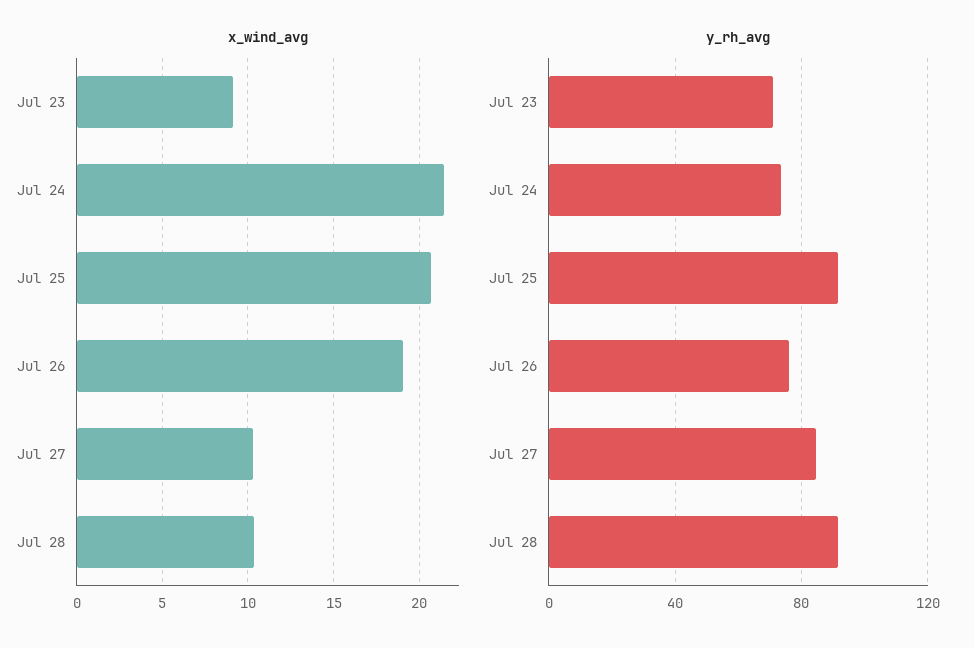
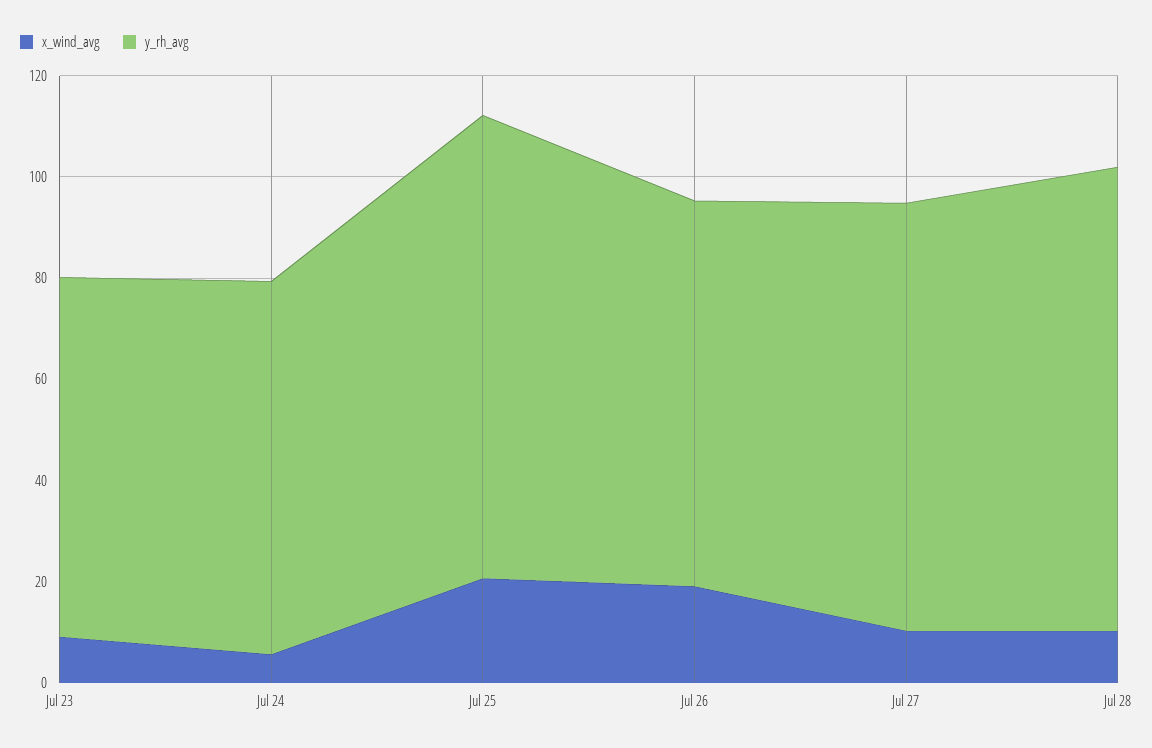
  {
    "x_wind_avg": {
      "Jul 23": 9,
-     "Jul 24": 21.5,
+     "Jul 24": 5,
      "Jul 25": 20.5,
      "Jul 26": 19,
      "Jul 27": 10.5,
      "Jul 28": 10.5
    },
    "y_rh_avg": {
      "Jul 23": 70,
      "Jul 24": 75,
      "Jul 25": 90,
      "Jul 26": 75,
      "Jul 27": 85,
      "Jul 28": 90
    }
  }

